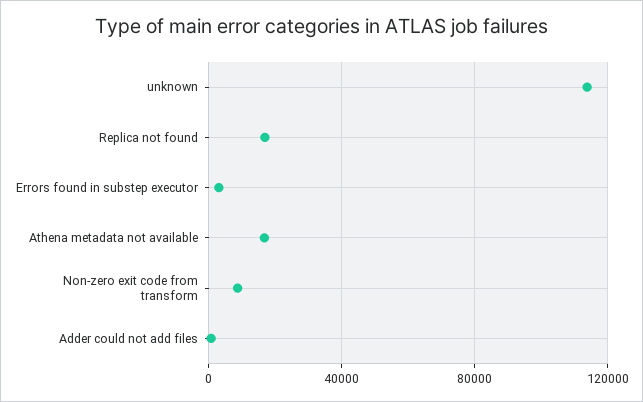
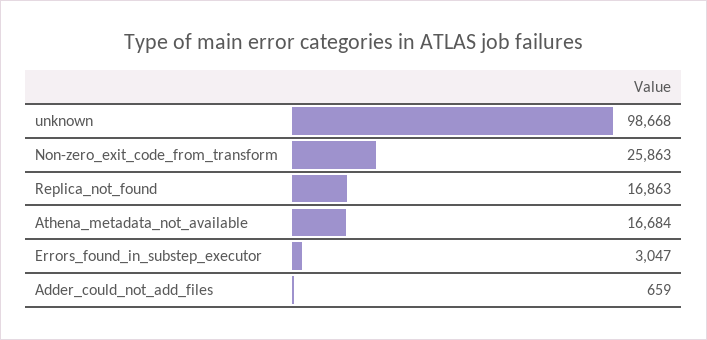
  {
-   "unknown": 115000,
+   "unknown": 98668,
    "Replica not found": 16863,
    "Errors found in substep executor": 3047,
    "Athena metadata not available": 16684,
-   "Non-zero exit code from transform": 10000,
+   "Non-zero exit code from transform": 25863,
    "Adder could not add files": 659
  }

